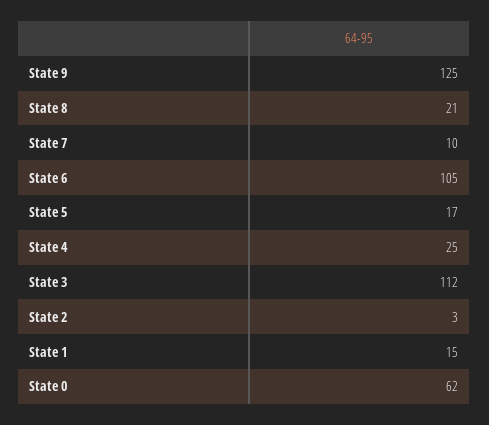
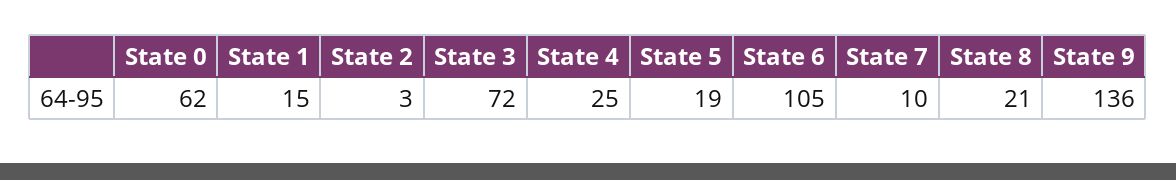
  {
-   "State 9": 125,
+   "State 9": 136,
    "State 8": 21,
    "State 7": 10,
    "State 6": 105,
-   "State 5": 17,
+   "State 5": 19,
    "State 4": 25,
-   "State 3": 112,
+   "State 3": 72,
    "State 2": 3,
    "State 1": 15,
    "State 0": 62
  }

